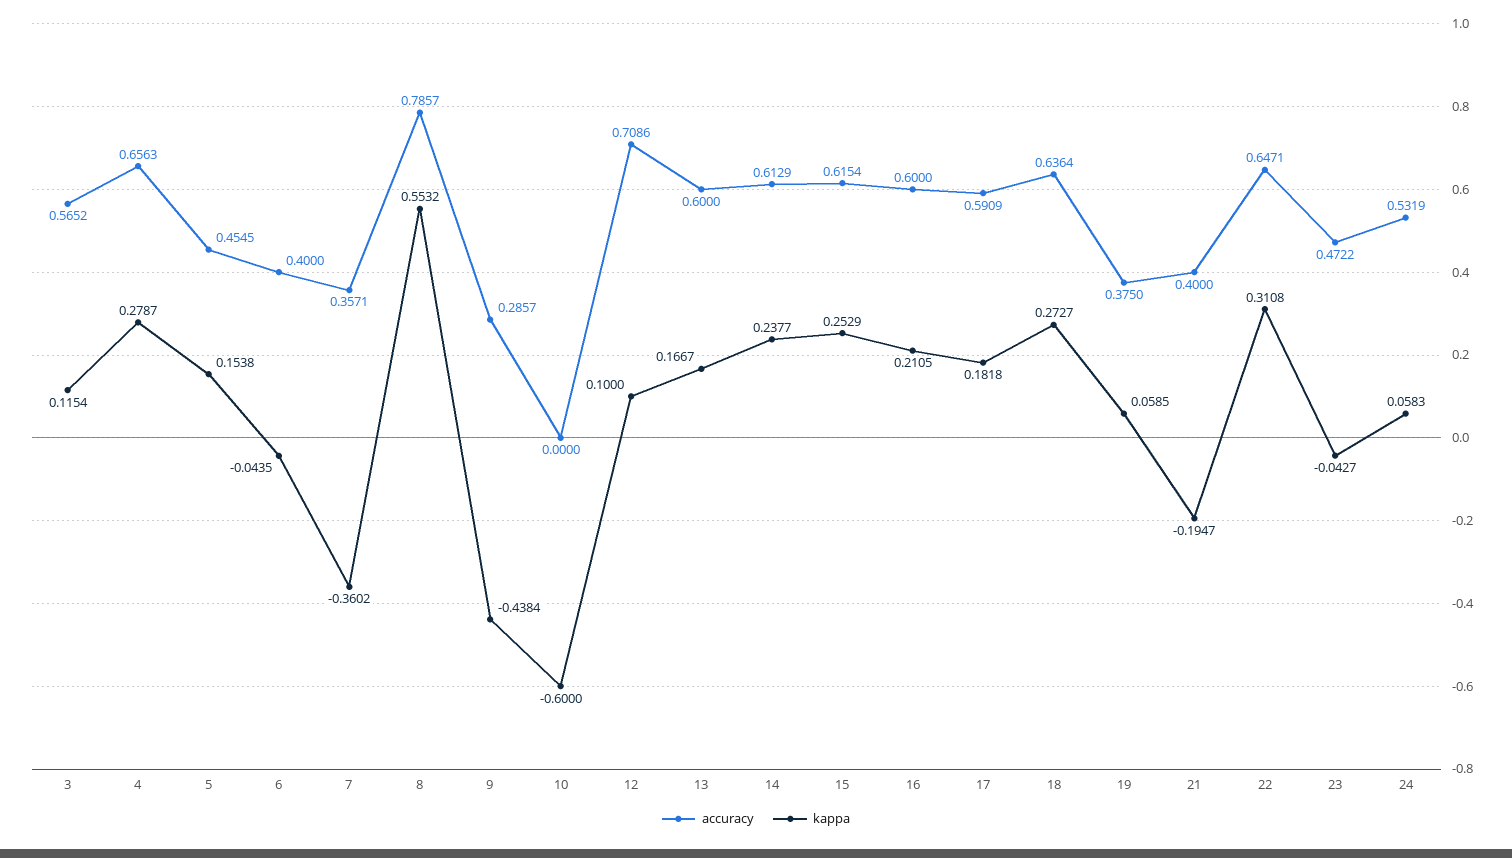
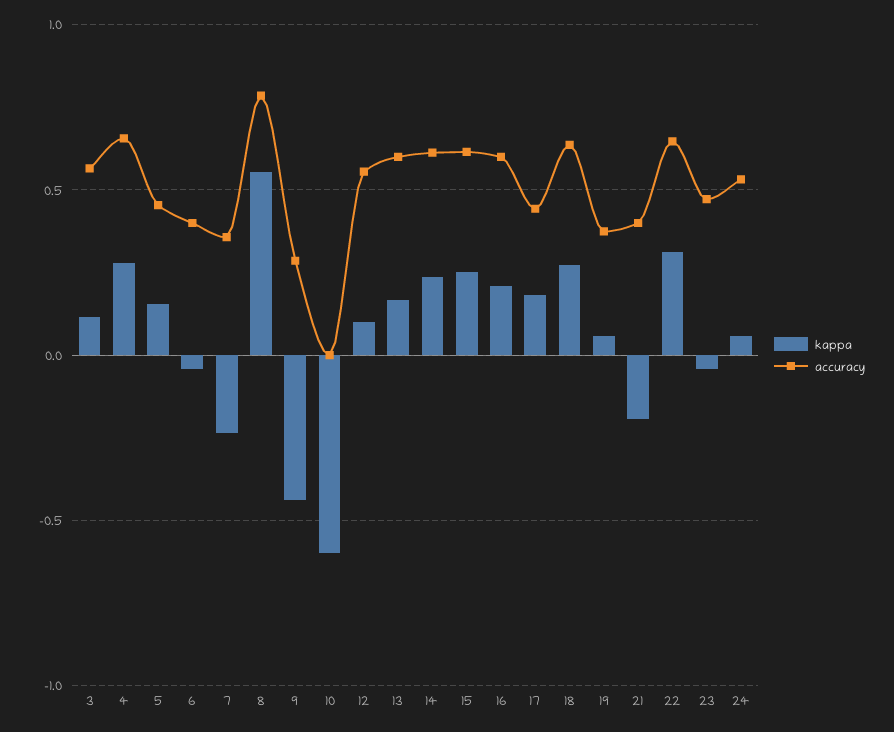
  {
    "accuracy": {
      "3": 0.5652,
      "4": 0.6563,
      "5": 0.4545,
      "6": 0.4,
      "7": 0.3571,
      "8": 0.7857,
      "9": 0.2857,
      "10": 0,
-     "12": 0.7086,
+     "12": 0.55,
      "13": 0.6,
      "14": 0.6129,
      "15": 0.6154,
      "16": 0.6,
-     "17": 0.5909,
+     "17": 0.45,
      "18": 0.6364,
      "19": 0.375,
      "21": 0.4,
      "22": 0.6471,
      "23": 0.4722,
      "24": 0.5319
    },
    "kappa": {
      "3": 0.1154,
      "4": 0.2787,
      "5": 0.1538,
      "6": -0.0435,
-     "7": -0.3602,
+     "7": -0.25,
      "8": 0.5532,
      "9": -0.4384,
      "10": -0.6,
      "12": 0.1,
      "13": 0.1667,
      "14": 0.2377,
      "15": 0.2529,
      "16": 0.2105,
      "17": 0.1818,
      "18": 0.2727,
      "19": 0.0585,
      "21": -0.1947,
      "22": 0.3108,
      "23": -0.0427,
      "24": 0.0583
    }
  }

